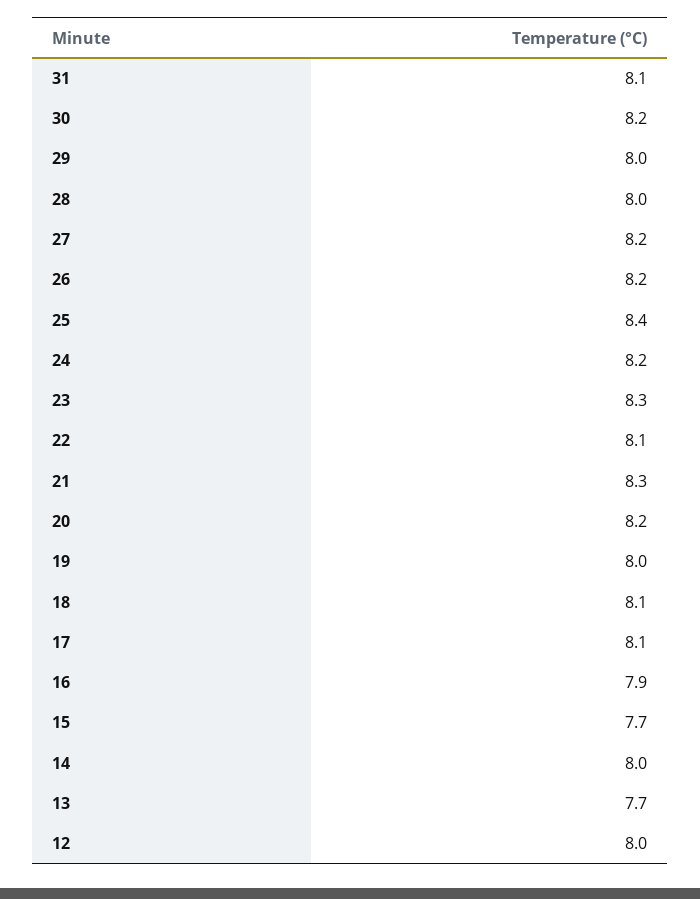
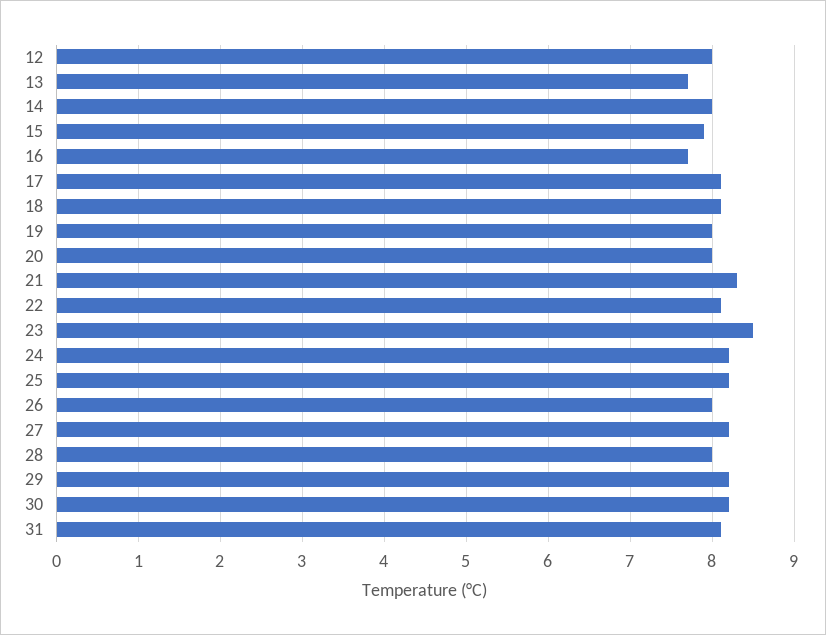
  {
    "31": 8.1,
    "30": 8.2,
-   "29": 8,
+   "29": 8.2,
    "28": 8,
    "27": 8.2,
-   "26": 8.2,
+   "26": 8,
-   "25": 8.4,
+   "25": 8.2,
    "24": 8.2,
-   "23": 8.3,
+   "23": 8.5,
    "22": 8.1,
    "21": 8.3,
-   "20": 8.2,
+   "20": 8,
    "19": 8,
    "18": 8.1,
    "17": 8.1,
-   "16": 7.9,
+   "16": 7.7,
-   "15": 7.7,
+   "15": 7.9,
    "14": 8,
    "13": 7.7,
    "12": 8
  }

